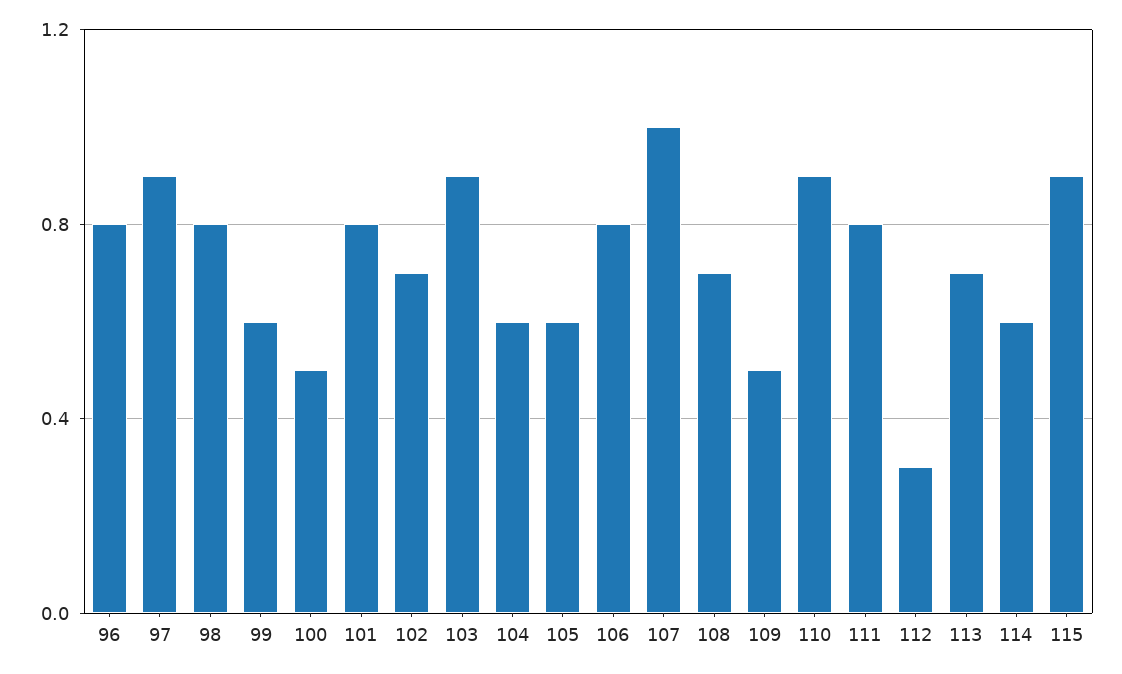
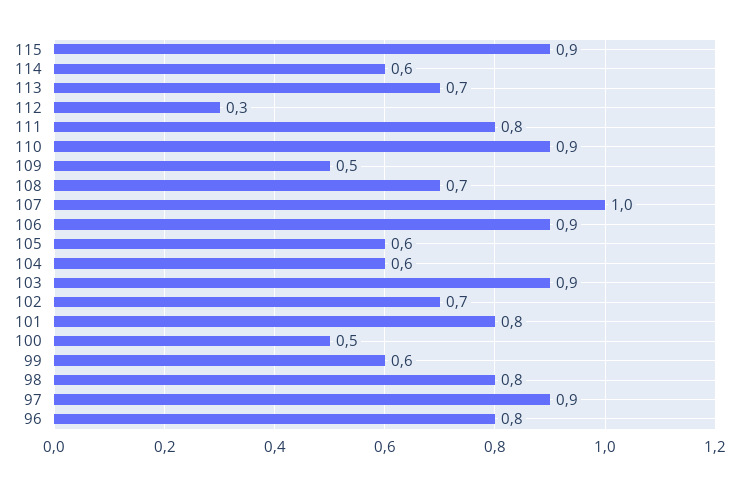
  {
    "96": 0.8,
    "97": 0.9,
    "98": 0.8,
    "99": 0.6,
    "100": 0.5,
    "101": 0.8,
    "102": 0.7,
    "103": 0.9,
    "104": 0.6,
    "105": 0.6,
-   "106": 0.8,
+   "106": 0.9,
    "107": 1,
    "108": 0.7,
    "109": 0.5,
    "110": 0.9,
    "111": 0.8,
    "112": 0.3,
    "113": 0.7,
    "114": 0.6,
    "115": 0.9
  }

